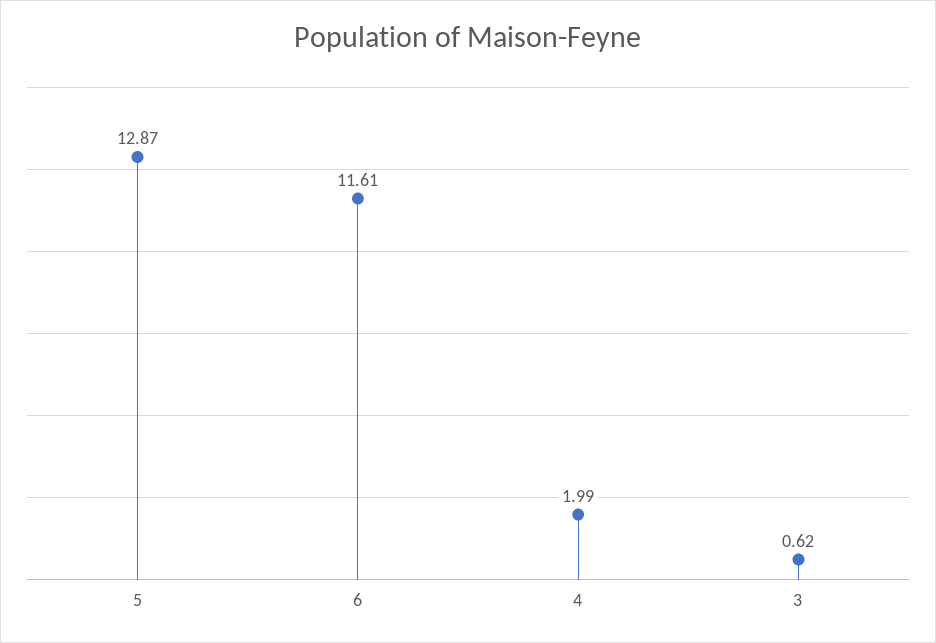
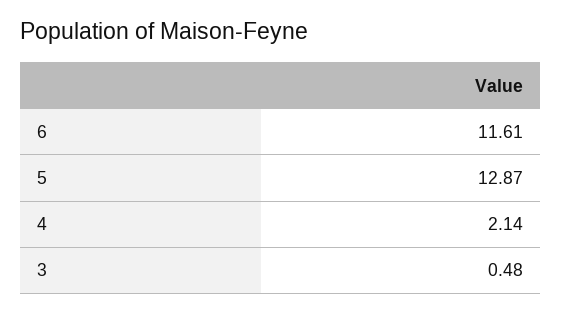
  {
    "5": 12.87,
    "6": 11.61,
-   "4": 1.99,
+   "4": 2.14,
-   "3": 0.62
+   "3": 0.48
  }

